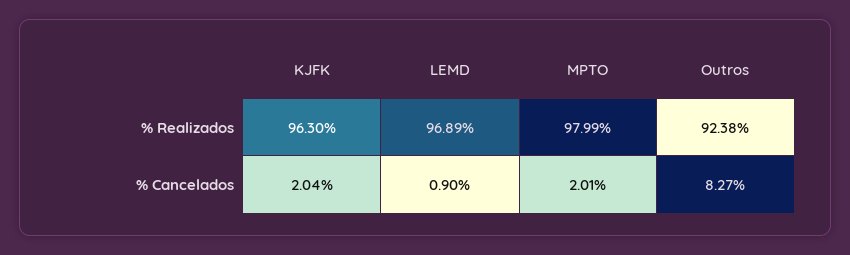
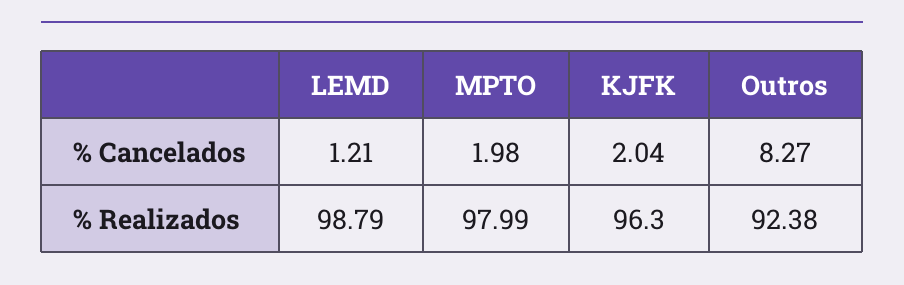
  {
    "KJFK": {
      "% Realizados": 96.3,
      "% Cancelados": 2.04
    },
    "LEMD": {
-     "% Realizados": 96.89,
+     "% Realizados": 98.79,
-     "% Cancelados": 0.9
+     "% Cancelados": 1.21
    },
    "MPTO": {
      "% Realizados": 97.99,
-     "% Cancelados": 2.01
+     "% Cancelados": 1.98
    },
    "Outros": {
      "% Realizados": 92.38,
      "% Cancelados": 8.27
    }
  }

